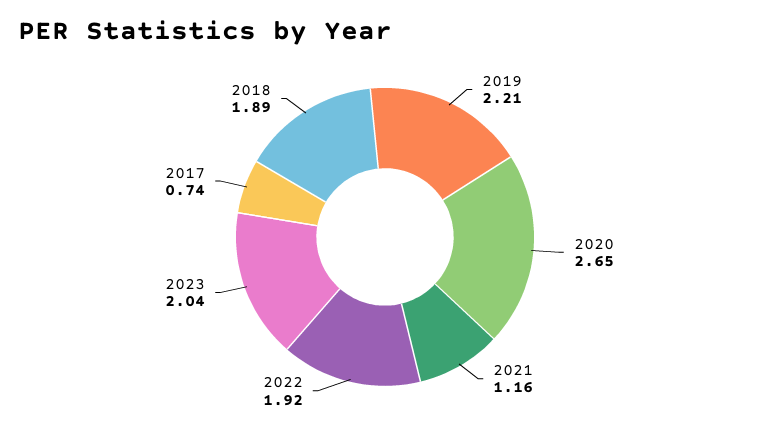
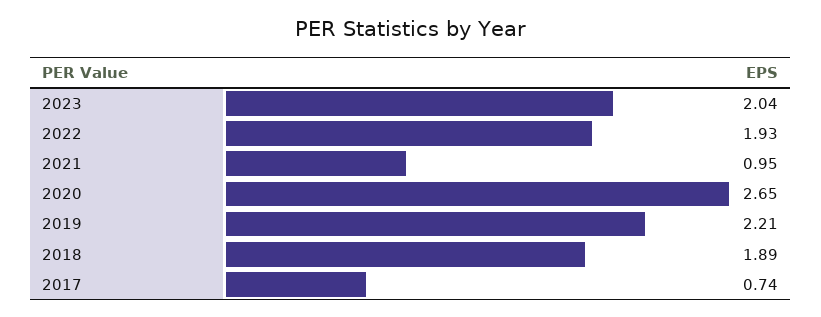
  {
    "2019": 2.21,
    "2020": 2.65,
-   "2021": 1.16,
+   "2021": 0.95,
-   "2022": 1.92,
+   "2022": 1.93,
    "2023": 2.04,
    "2017": 0.74,
    "2018": 1.89
  }

